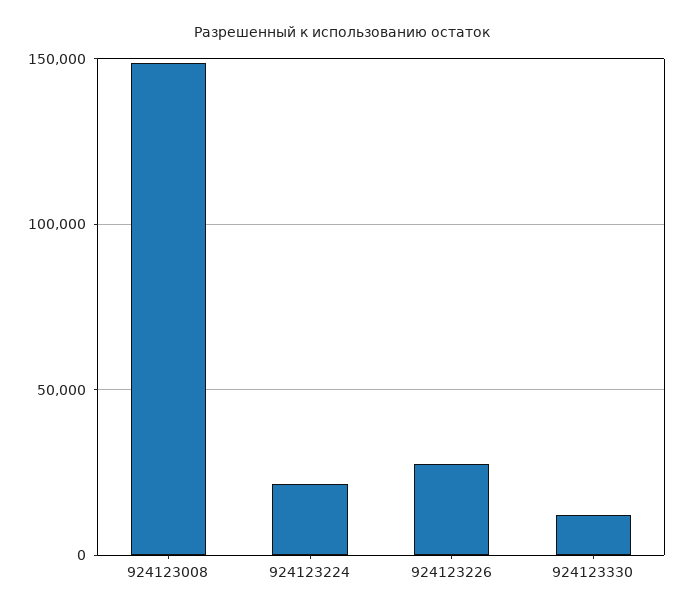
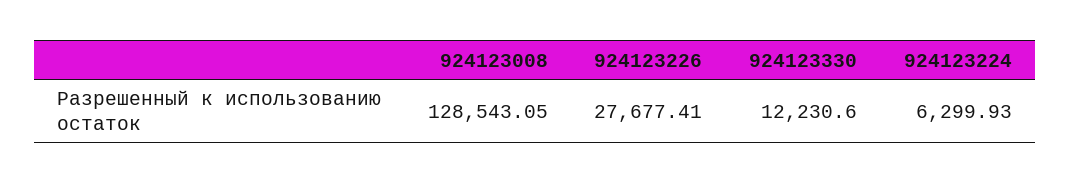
  {
-   "924123008": 150000,
+   "924123008": 128543.05,
-   "924123224": 20000,
+   "924123224": 6299.93,
    "924123226": 27677.41,
    "924123330": 12230.6
  }

